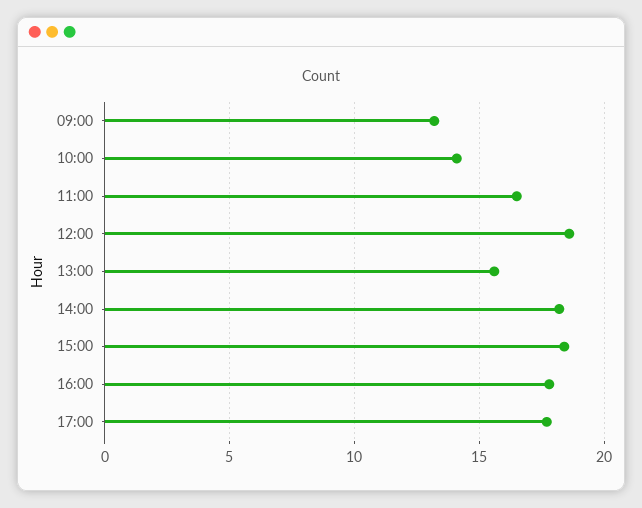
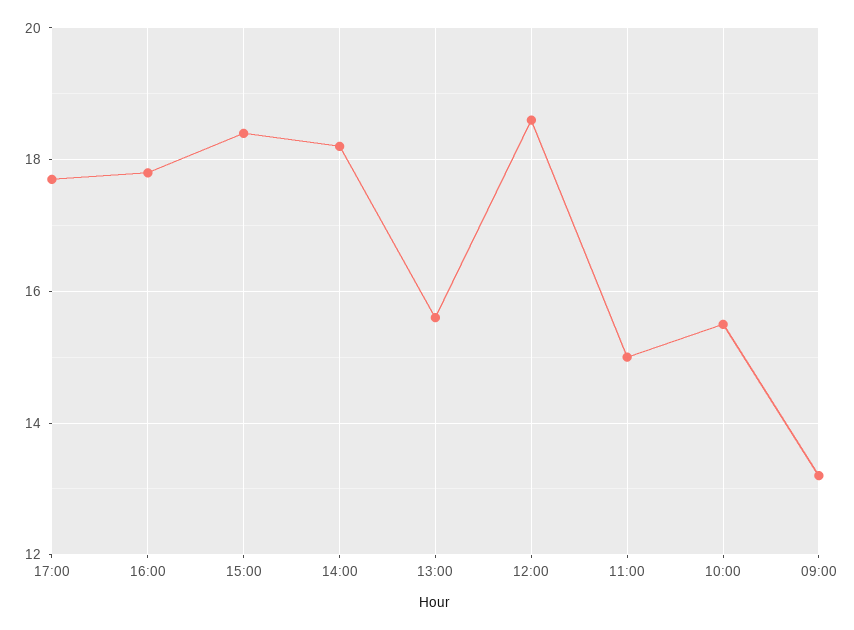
  {
    "09:00": 13,
-   "10:00": 14,
+   "10:00": 15.5,
-   "11:00": 16.5,
+   "11:00": 15,
    "12:00": 18.5,
    "13:00": 15.5,
    "14:00": 18,
    "15:00": 18.5,
    "16:00": 18,
    "17:00": 17.5
  }

